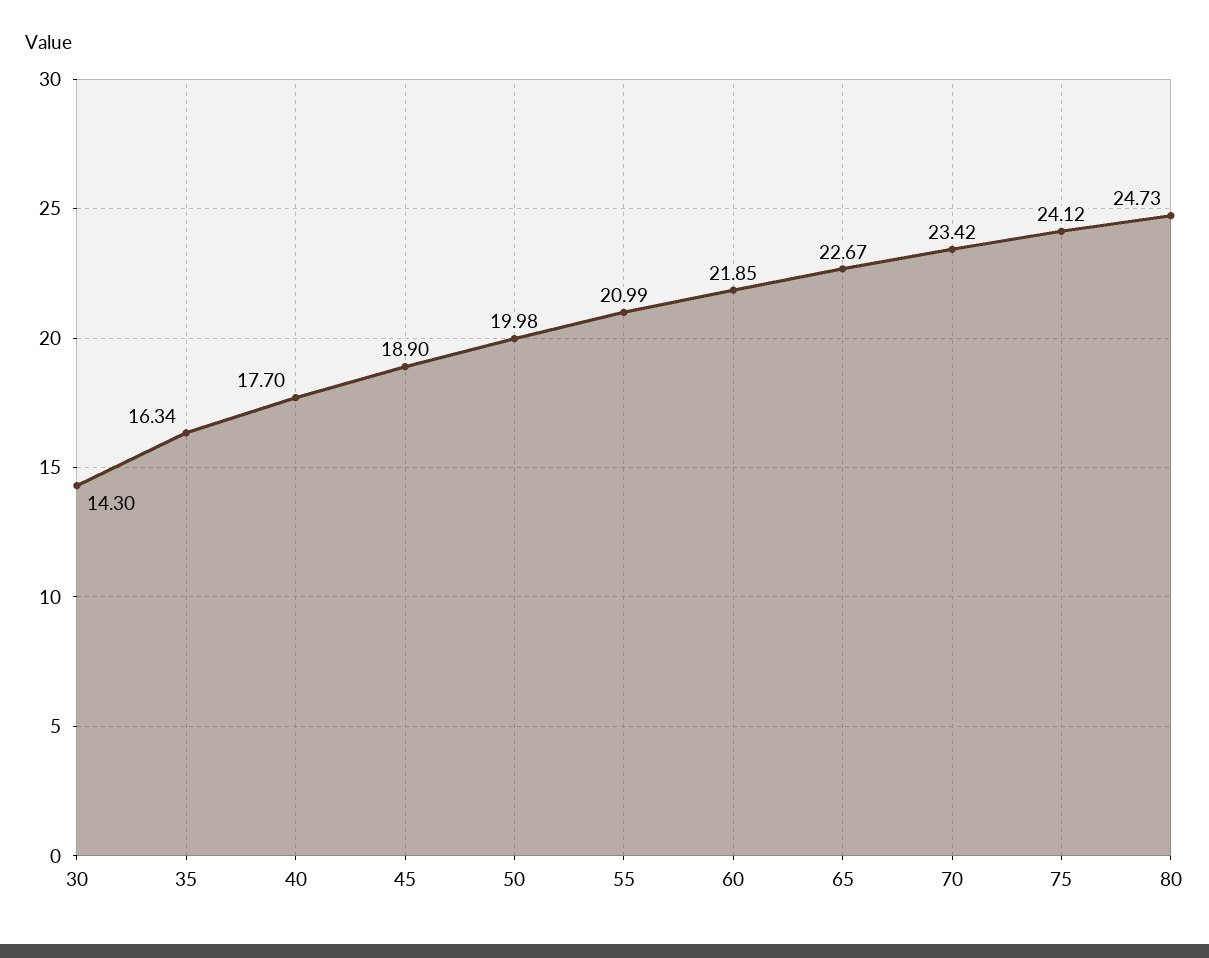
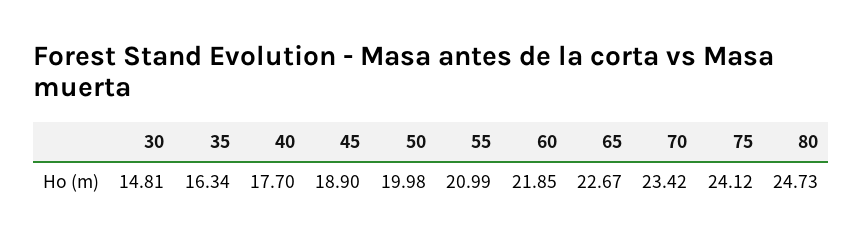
  {
-   "30": 14.3,
+   "30": 14.81,
    "35": 16.34,
    "40": 17.7,
    "45": 18.9,
    "50": 19.98,
    "55": 20.99,
    "60": 21.85,
    "65": 22.67,
    "70": 23.42,
    "75": 24.12,
    "80": 24.73
  }

